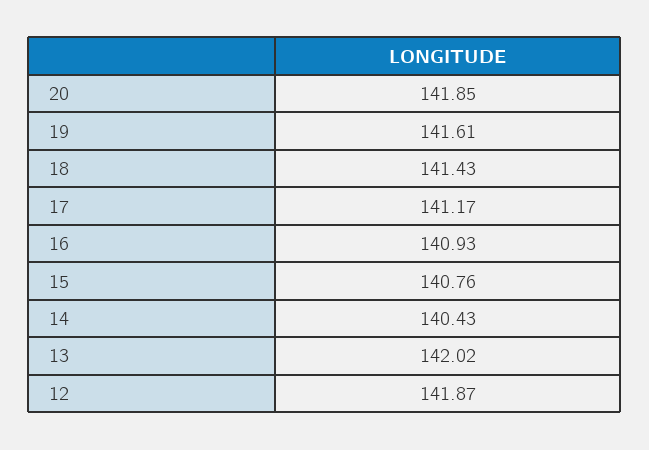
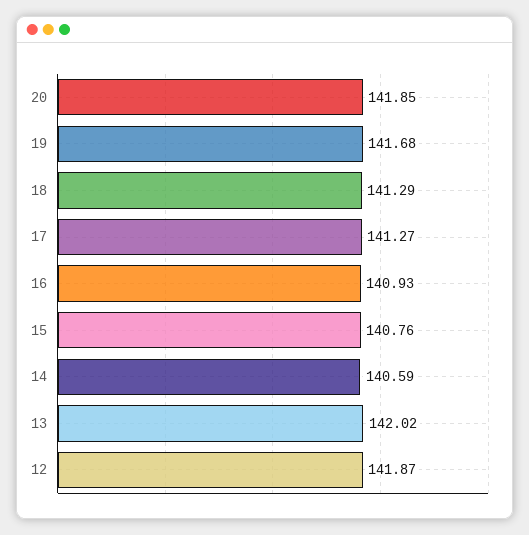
  {
    "20": 141.85,
-   "19": 141.61,
+   "19": 141.68,
-   "18": 141.43,
+   "18": 141.29,
-   "17": 141.17,
+   "17": 141.27,
    "16": 140.93,
    "15": 140.76,
-   "14": 140.43,
+   "14": 140.59,
    "13": 142.02,
    "12": 141.87
  }

